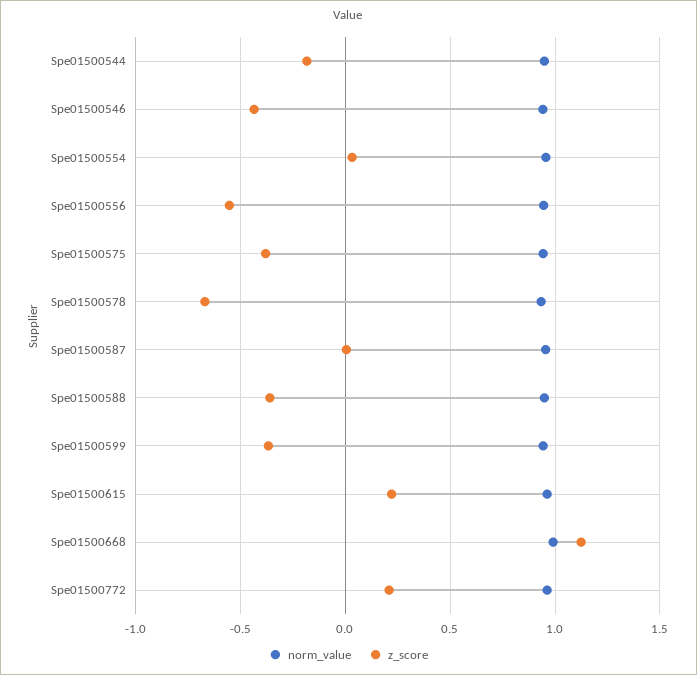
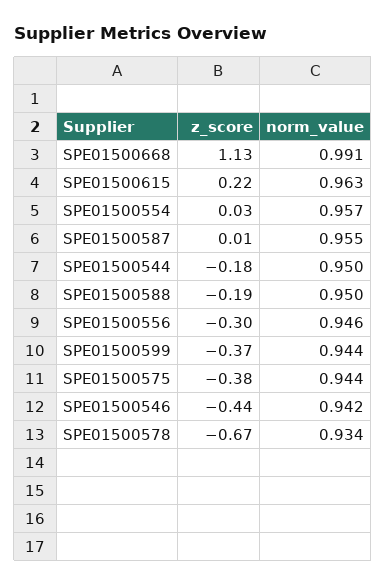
  {
    "norm_value": {
      "Spe01500544": 0.95,
      "Spe01500546": 0.942,
      "Spe01500554": 0.957,
      "Spe01500556": 0.946,
      "Spe01500575": 0.944,
      "Spe01500578": 0.934,
      "Spe01500587": 0.955,
      "Spe01500588": 0.95,
      "Spe01500599": 0.944,
      "Spe01500615": 0.963,
-     "Spe01500668": 0.991,
+     "Spe01500668": 0.991
-     "Spe01500772": 0.95
    },
    "z_score": {
      "Spe01500544": -0.18,
      "Spe01500546": -0.44,
      "Spe01500554": 0.03,
-     "Spe01500556": -0.55,
+     "Spe01500556": -0.3,
      "Spe01500575": -0.38,
      "Spe01500578": -0.67,
      "Spe01500587": 0.01,
-     "Spe01500588": -0.35,
+     "Spe01500588": -0.19,
      "Spe01500599": -0.37,
      "Spe01500615": 0.22,
-     "Spe01500668": 1.13,
+     "Spe01500668": 1.13
-     "Spe01500772": 0.2
    }
  }

